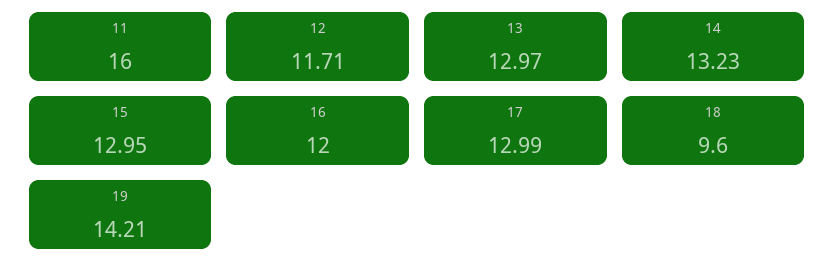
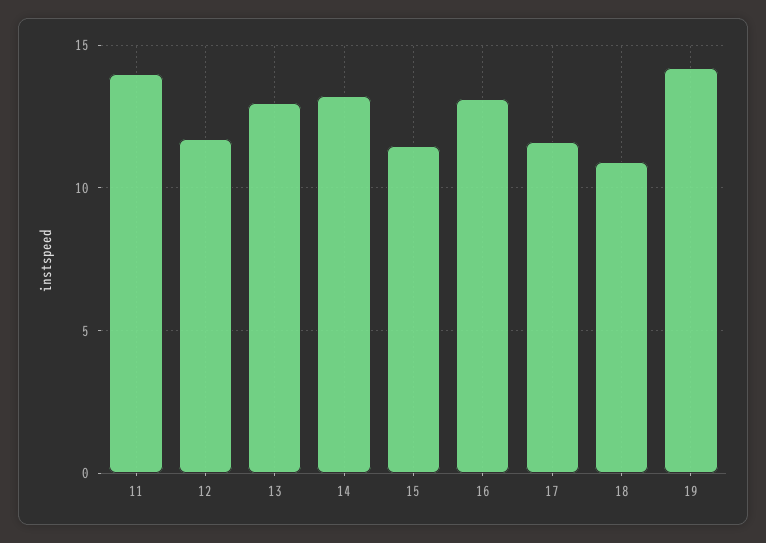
  {
-   "11": 16,
+   "11": 14,
    "12": 11.71,
    "13": 12.97,
    "14": 13.23,
-   "15": 12.95,
+   "15": 11.5,
-   "16": 12,
+   "16": 13,
-   "17": 12.99,
+   "17": 11.5,
-   "18": 9.6,
+   "18": 11,
    "19": 14.21
  }

